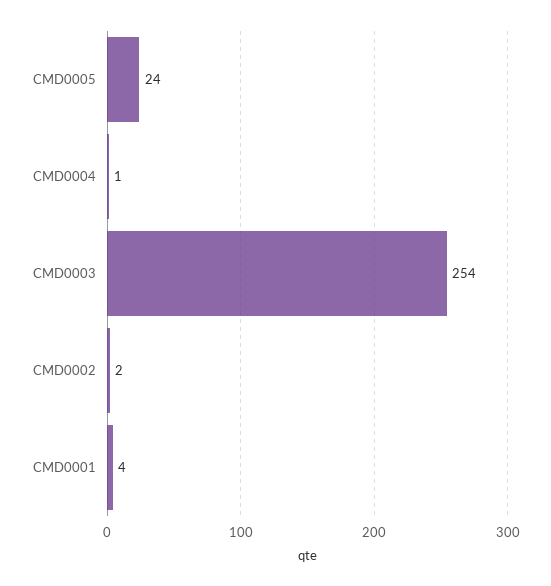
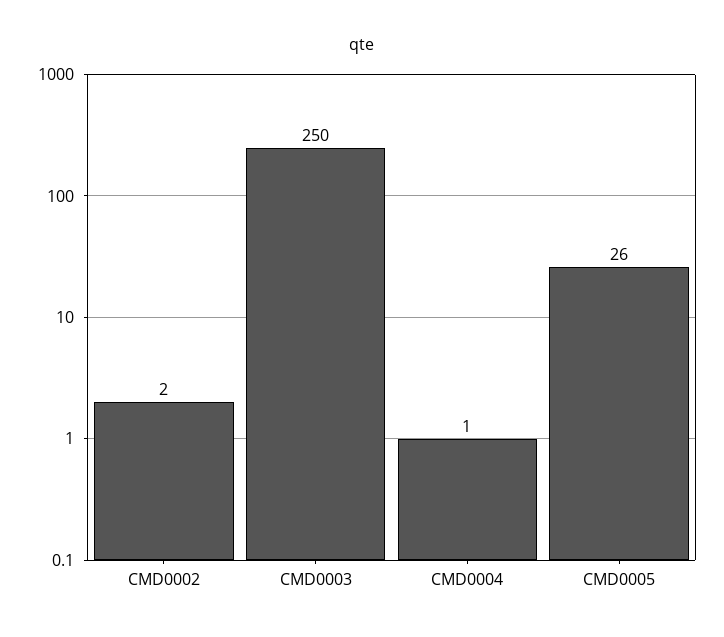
  {
-   "CMD0005": 24,
+   "CMD0005": 26,
    "CMD0004": 1,
-   "CMD0003": 254,
+   "CMD0003": 250,
-   "CMD0002": 2,
+   "CMD0002": 2
-   "CMD0001": 4
  }

